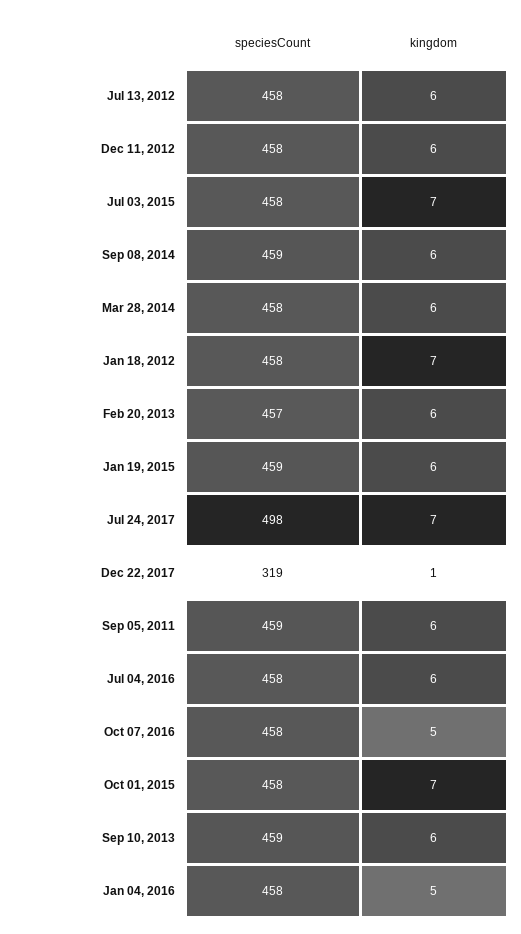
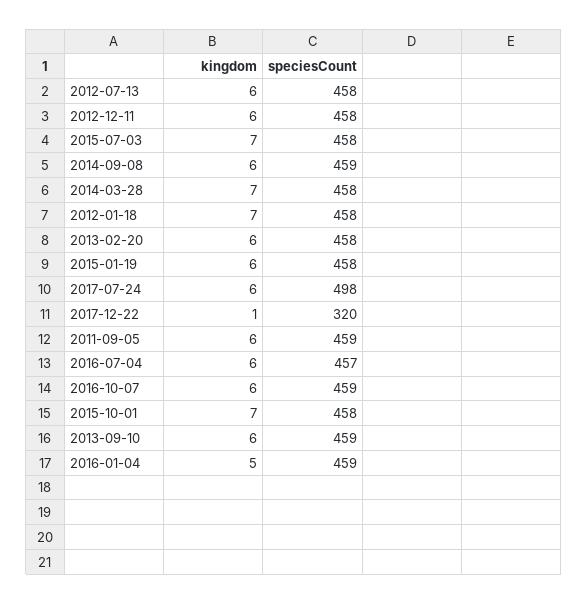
  {
    "speciesCount": {
      "Jul 13, 2012": 458,
      "Dec 11, 2012": 458,
      "Jul 03, 2015": 458,
      "Sep 08, 2014": 459,
      "Mar 28, 2014": 458,
      "Jan 18, 2012": 458,
-     "Feb 20, 2013": 457,
+     "Feb 20, 2013": 458,
-     "Jan 19, 2015": 459,
+     "Jan 19, 2015": 458,
      "Jul 24, 2017": 498,
-     "Dec 22, 2017": 319,
+     "Dec 22, 2017": 320,
      "Sep 05, 2011": 459,
-     "Jul 04, 2016": 458,
+     "Jul 04, 2016": 457,
-     "Oct 07, 2016": 458,
+     "Oct 07, 2016": 459,
      "Oct 01, 2015": 458,
      "Sep 10, 2013": 459,
-     "Jan 04, 2016": 458
+     "Jan 04, 2016": 459
    },
    "kingdom": {
      "Jul 13, 2012": 6,
      "Dec 11, 2012": 6,
      "Jul 03, 2015": 7,
      "Sep 08, 2014": 6,
-     "Mar 28, 2014": 6,
+     "Mar 28, 2014": 7,
      "Jan 18, 2012": 7,
      "Feb 20, 2013": 6,
      "Jan 19, 2015": 6,
-     "Jul 24, 2017": 7,
+     "Jul 24, 2017": 6,
      "Dec 22, 2017": 1,
      "Sep 05, 2011": 6,
      "Jul 04, 2016": 6,
-     "Oct 07, 2016": 5,
+     "Oct 07, 2016": 6,
      "Oct 01, 2015": 7,
      "Sep 10, 2013": 6,
      "Jan 04, 2016": 5
    }
  }

